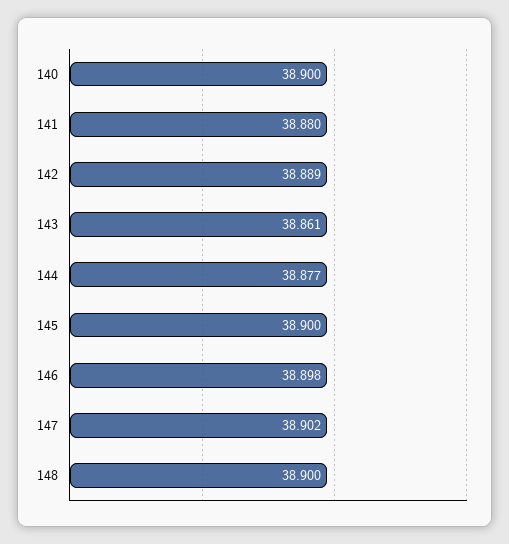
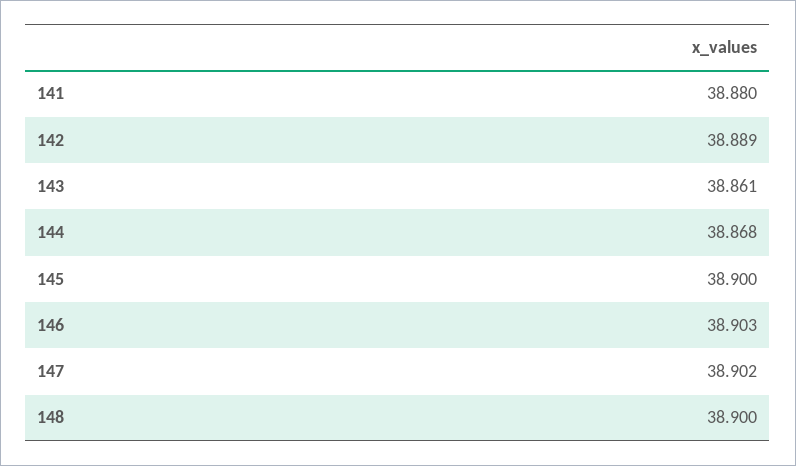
  {
-   "140": 38.9,
    "141": 38.88,
    "142": 38.889,
    "143": 38.861,
-   "144": 38.877,
+   "144": 38.868,
    "145": 38.9,
-   "146": 38.898,
+   "146": 38.903,
    "147": 38.902,
    "148": 38.9
  }

